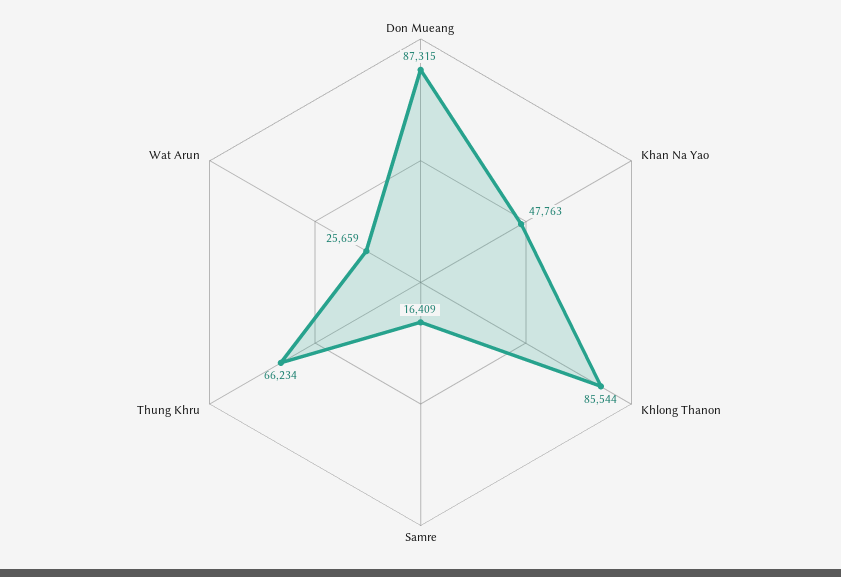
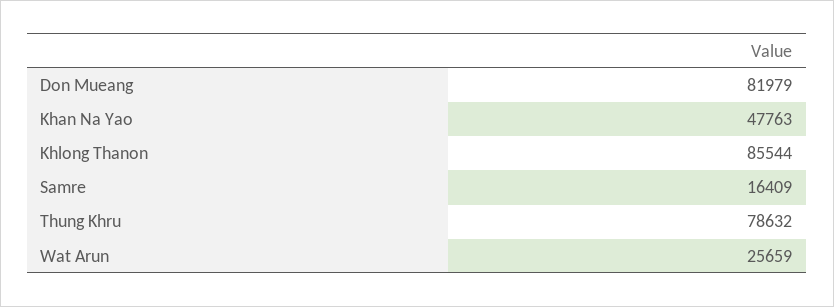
  {
-   "Don Mueang": 87315,
+   "Don Mueang": 81979,
    "Khan Na Yao": 47763,
    "Khlong Thanon": 85544,
    "Samre": 16409,
-   "Thung Khru": 66234,
+   "Thung Khru": 78632,
    "Wat Arun": 25659
  }

